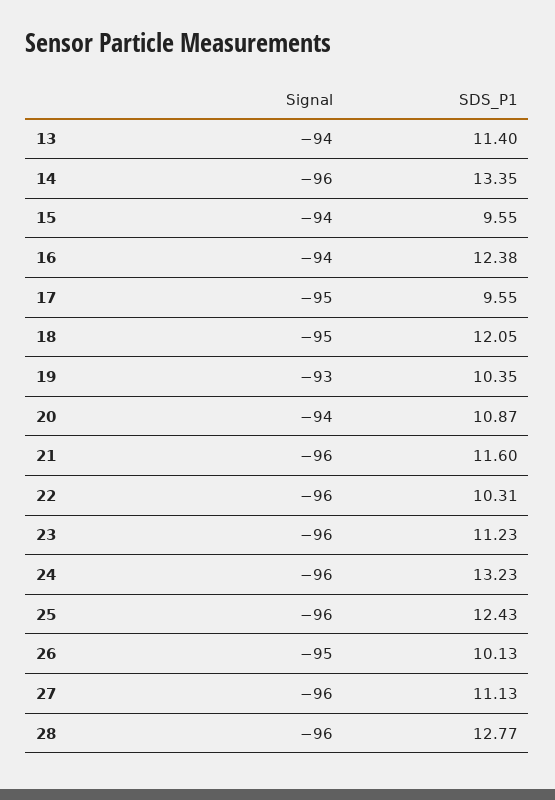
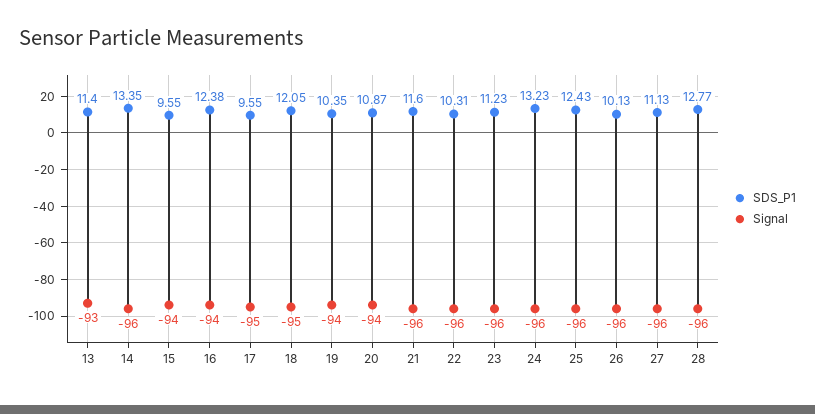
  {
    "Signal": {
-     "13": -94,
+     "13": -93,
      "14": -96,
      "15": -94,
      "16": -94,
      "17": -95,
      "18": -95,
-     "19": -93,
+     "19": -94,
      "20": -94,
      "21": -96,
      "22": -96,
      "23": -96,
      "24": -96,
      "25": -96,
-     "26": -95,
+     "26": -96,
      "27": -96,
      "28": -96
    },
    "SDS_P1": {
      "13": 11.4,
      "14": 13.35,
      "15": 9.55,
      "16": 12.38,
      "17": 9.55,
      "18": 12.05,
      "19": 10.35,
      "20": 10.87,
      "21": 11.6,
      "22": 10.31,
      "23": 11.23,
      "24": 13.23,
      "25": 12.43,
      "26": 10.13,
      "27": 11.13,
      "28": 12.77
    }
  }

